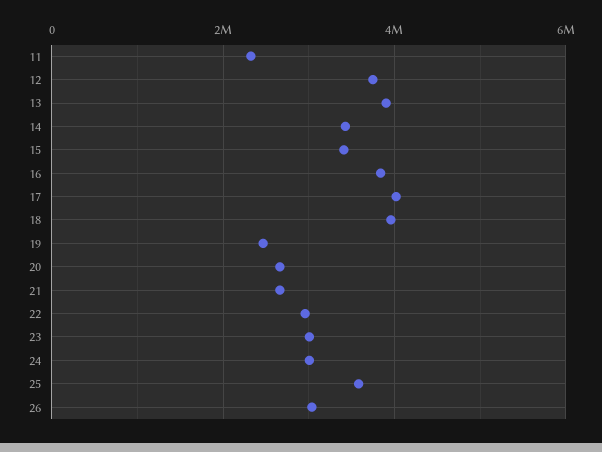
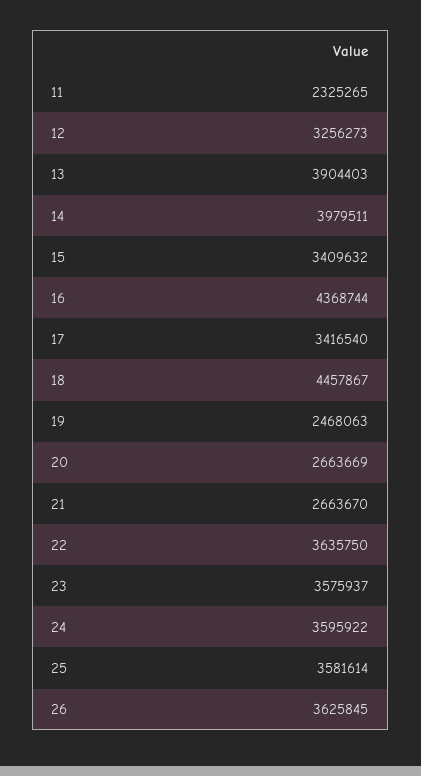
  {
    "11": 2325265,
-   "12": 3800000,
+   "12": 3256273,
    "13": 3904403,
-   "14": 3400000,
+   "14": 3979511,
    "15": 3409632,
-   "16": 3800000,
+   "16": 4368744,
-   "17": 4000000,
+   "17": 3416540,
-   "18": 4000000,
+   "18": 4457867,
    "19": 2468063,
    "20": 2663669,
    "21": 2663670,
-   "22": 3000000,
+   "22": 3635750,
-   "23": 3000000,
+   "23": 3575937,
-   "24": 3000000,
+   "24": 3595922,
    "25": 3581614,
-   "26": 3000000
+   "26": 3625845
  }

